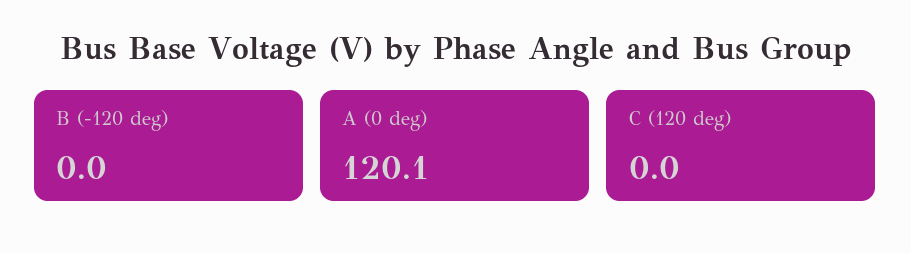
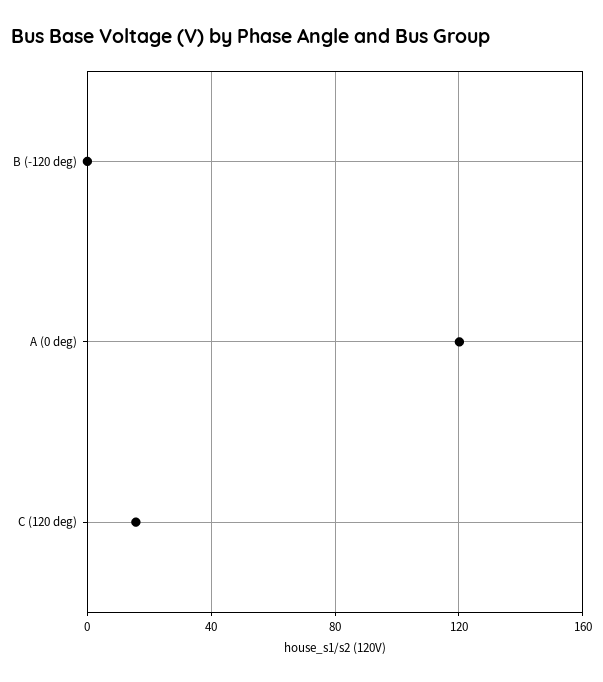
  {
    "B (-120 deg)": 0,
    "A (0 deg)": 120.1,
-   "C (120 deg)": 0
+   "C (120 deg)": 15
  }

